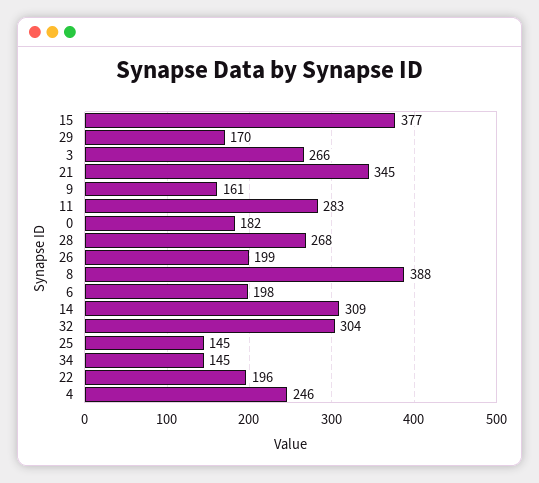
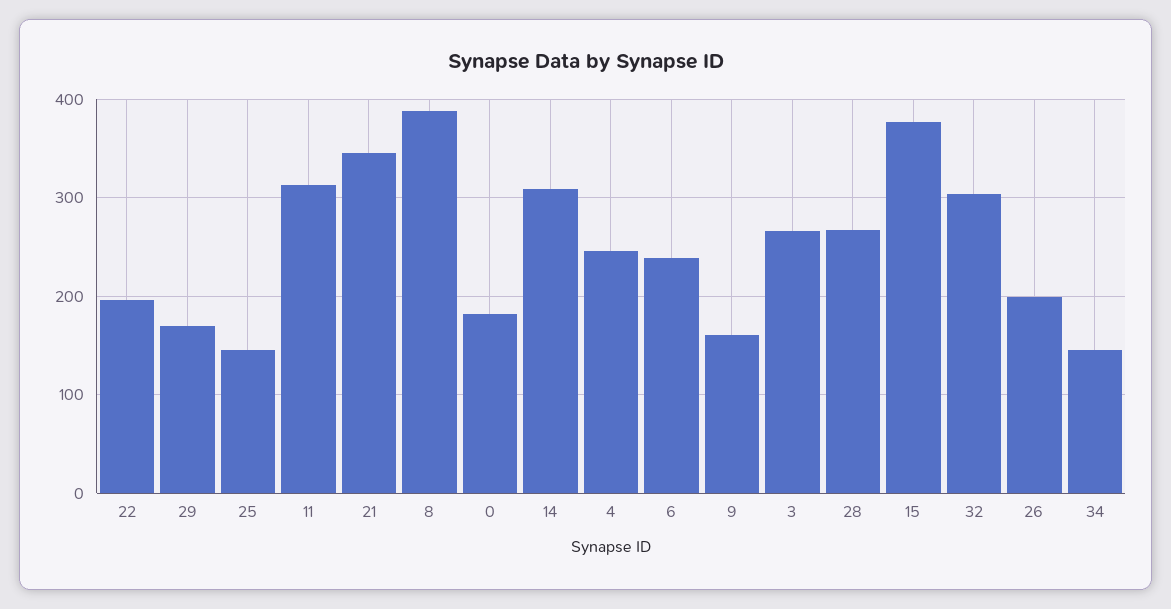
  {
    "15": 377,
    "29": 170,
    "3": 266,
    "21": 345,
    "9": 161,
-   "11": 283,
+   "11": 310,
    "0": 182,
    "28": 268,
    "26": 199,
    "8": 388,
-   "6": 198,
+   "6": 240,
    "14": 309,
    "32": 304,
    "25": 145,
    "34": 145,
    "22": 196,
    "4": 246
  }

